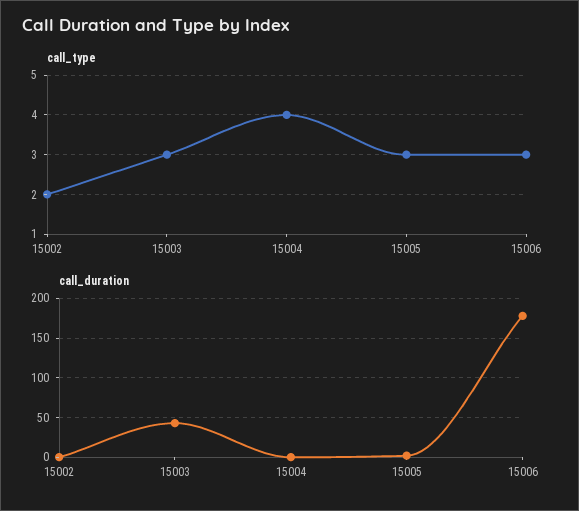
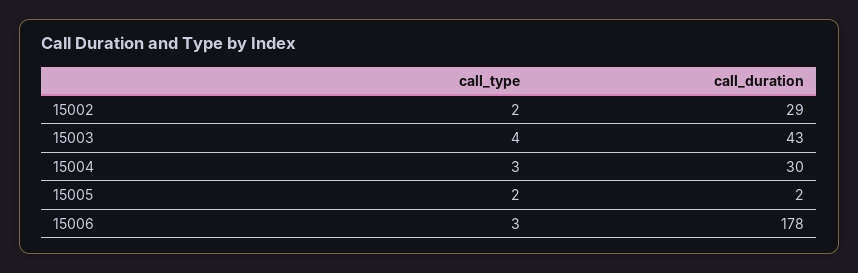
  {
    "call_type": {
      "15002": 2,
-     "15003": 3,
+     "15003": 4,
-     "15004": 4,
+     "15004": 3,
-     "15005": 3,
+     "15005": 2,
      "15006": 3
    },
    "call_duration": {
-     "15002": 0,
+     "15002": 29,
      "15003": 43,
-     "15004": 0,
+     "15004": 30,
      "15005": 2,
      "15006": 178
    }
  }

